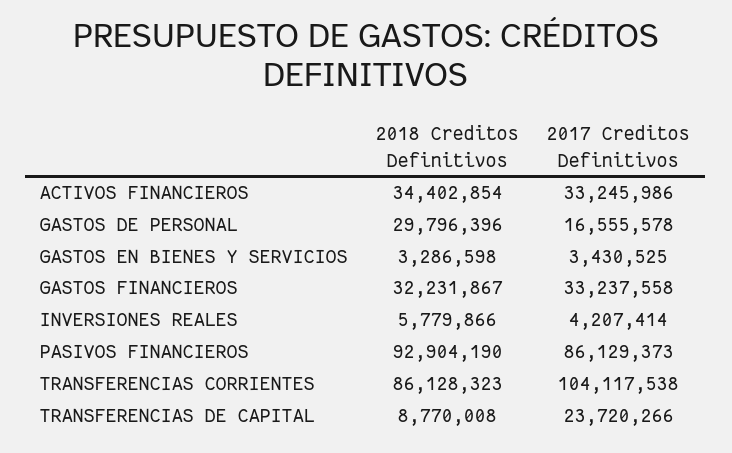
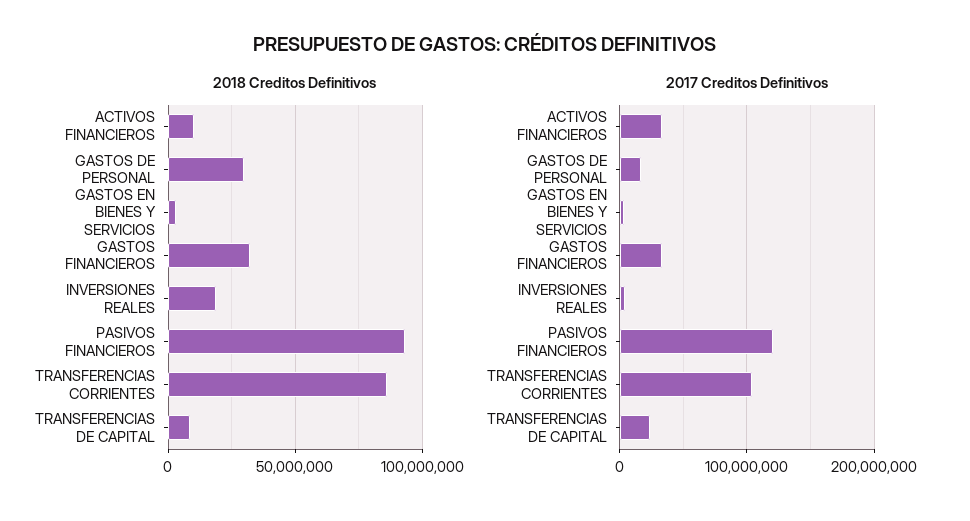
  {
    "2018 Creditos Definitivos": {
-     "ACTIVOS FINANCIEROS": 34402854,
+     "ACTIVOS FINANCIEROS": 10000000,
      "GASTOS DE PERSONAL": 29796396,
      "GASTOS EN BIENES Y SERVICIOS": 3286598,
      "GASTOS FINANCIEROS": 32231867,
-     "INVERSIONES REALES": 5779866,
+     "INVERSIONES REALES": 20000000,
      "PASIVOS FINANCIEROS": 92904190,
      "TRANSFERENCIAS CORRIENTES": 86128323,
      "TRANSFERENCIAS DE CAPITAL": 8770008
    },
    "2017 Creditos Definitivos": {
      "ACTIVOS FINANCIEROS": 33245986,
      "GASTOS DE PERSONAL": 16555578,
      "GASTOS EN BIENES Y SERVICIOS": 3430525,
      "GASTOS FINANCIEROS": 33237558,
      "INVERSIONES REALES": 4207414,
-     "PASIVOS FINANCIEROS": 86129373,
+     "PASIVOS FINANCIEROS": 120000000,
      "TRANSFERENCIAS CORRIENTES": 104117538,
      "TRANSFERENCIAS DE CAPITAL": 23720266
    }
  }

